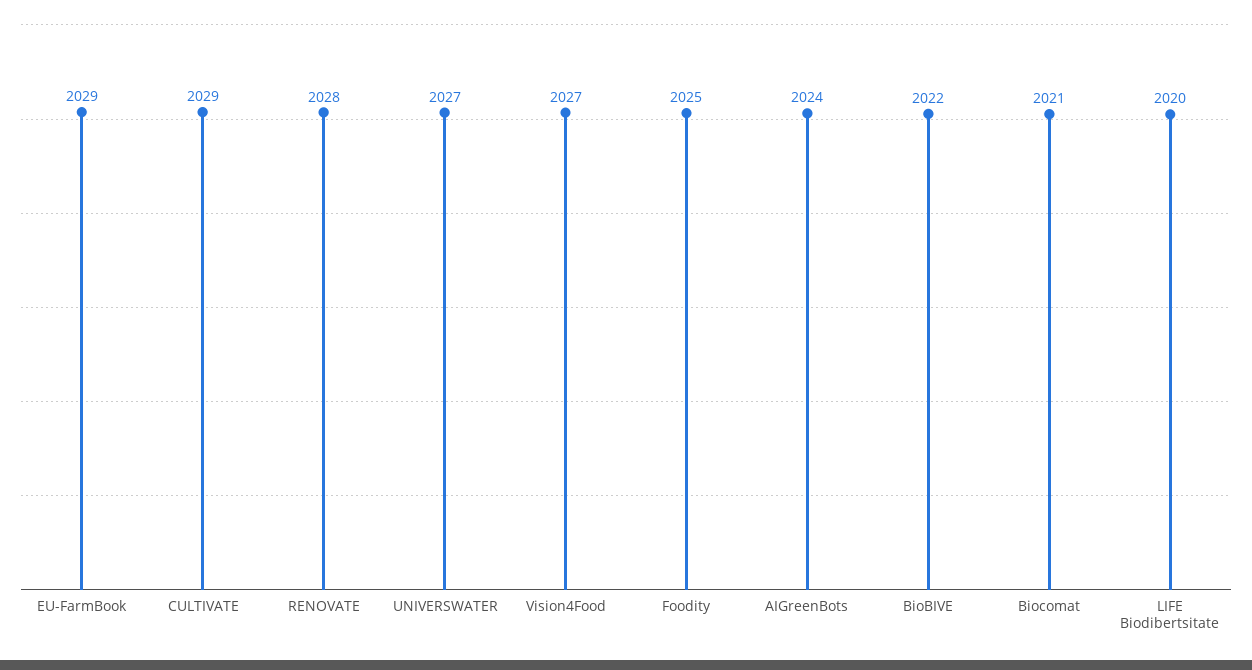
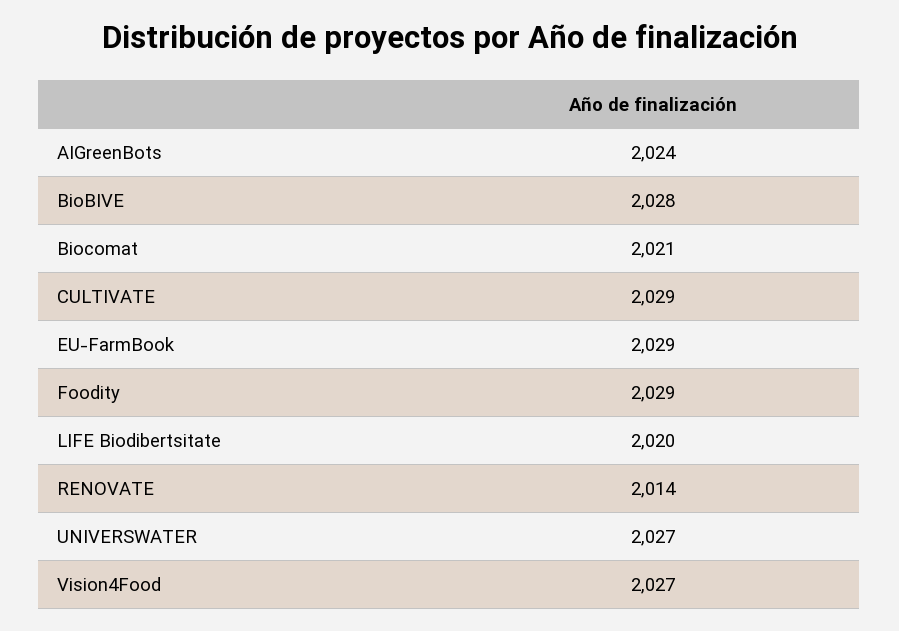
  {
    "EU-FarmBook": 2029,
    "CULTIVATE": 2029,
-   "RENOVATE": 2028,
+   "RENOVATE": 2014,
    "UNIVERSWATER": 2027,
    "Vision4Food": 2027,
-   "Foodity": 2025,
+   "Foodity": 2029,
    "AIGreenBots": 2024,
-   "BioBIVE": 2022,
+   "BioBIVE": 2028,
    "Biocomat": 2021,
    "LIFE Biodibertsitate": 2020
  }

